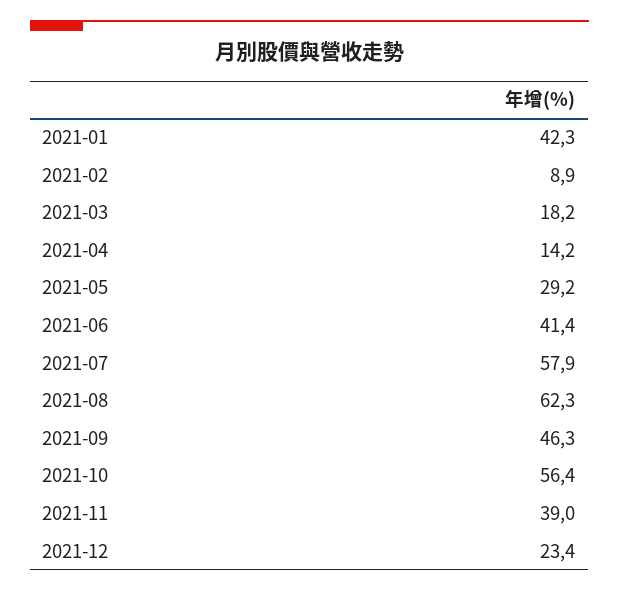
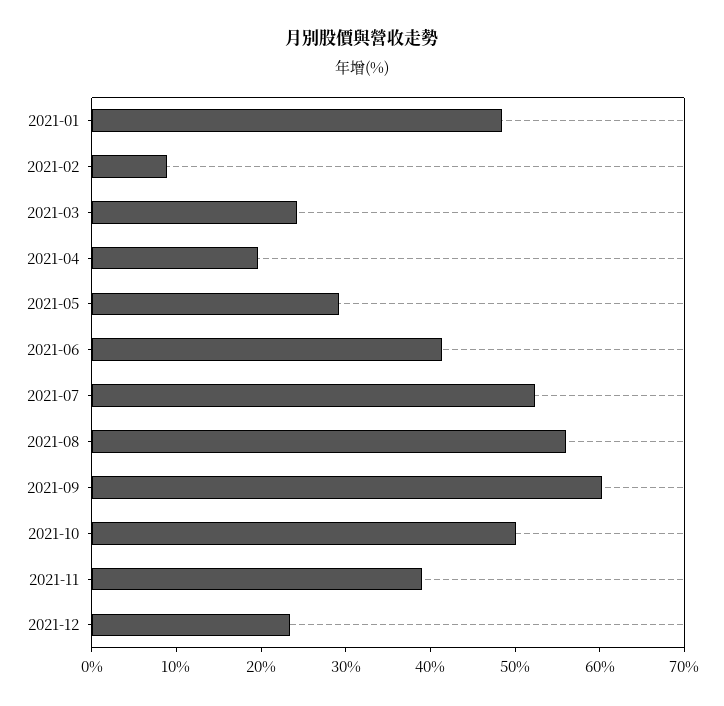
  {
-   "2021-01": 42.3,
+   "2021-01": 48,
    "2021-02": 8.9,
-   "2021-03": 18.2,
+   "2021-03": 24,
-   "2021-04": 14.2,
+   "2021-04": 20,
    "2021-05": 29.2,
    "2021-06": 41.4,
-   "2021-07": 57.9,
+   "2021-07": 52,
-   "2021-08": 62.3,
+   "2021-08": 56,
-   "2021-09": 46.3,
+   "2021-09": 60,
-   "2021-10": 56.4,
+   "2021-10": 50,
    "2021-11": 39,
    "2021-12": 23.4
  }

